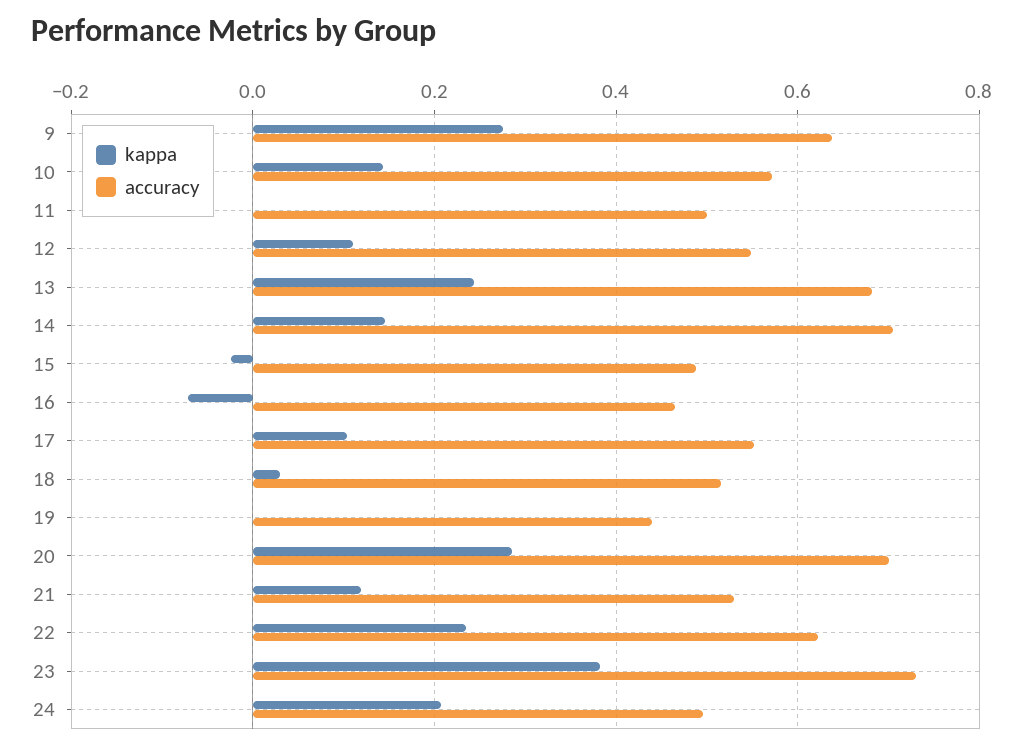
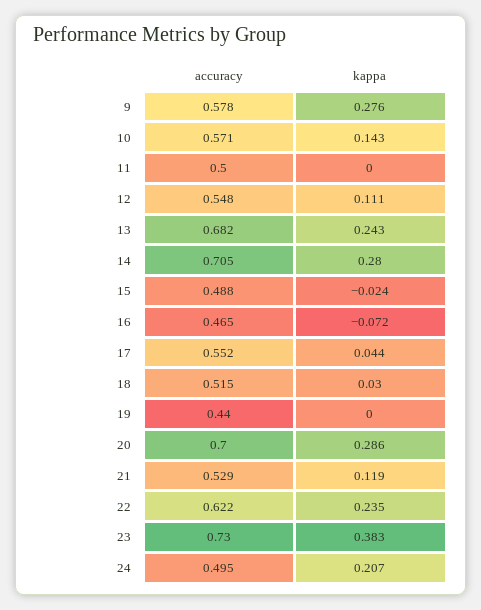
  {
    "kappa": {
      "9": 0.276,
      "10": 0.143,
      "11": 0,
      "12": 0.111,
      "13": 0.243,
-     "14": 0.14,
+     "14": 0.28,
      "15": -0.024,
      "16": -0.072,
-     "17": 0.1,
+     "17": 0.044,
      "18": 0.03,
      "19": 0,
      "20": 0.286,
      "21": 0.119,
      "22": 0.235,
      "23": 0.383,
      "24": 0.207
    },
    "accuracy": {
-     "9": 0.64,
+     "9": 0.578,
      "10": 0.571,
      "11": 0.5,
      "12": 0.548,
      "13": 0.682,
      "14": 0.705,
      "15": 0.488,
      "16": 0.465,
      "17": 0.552,
      "18": 0.515,
      "19": 0.44,
      "20": 0.7,
      "21": 0.529,
      "22": 0.622,
      "23": 0.73,
      "24": 0.495
    }
  }

